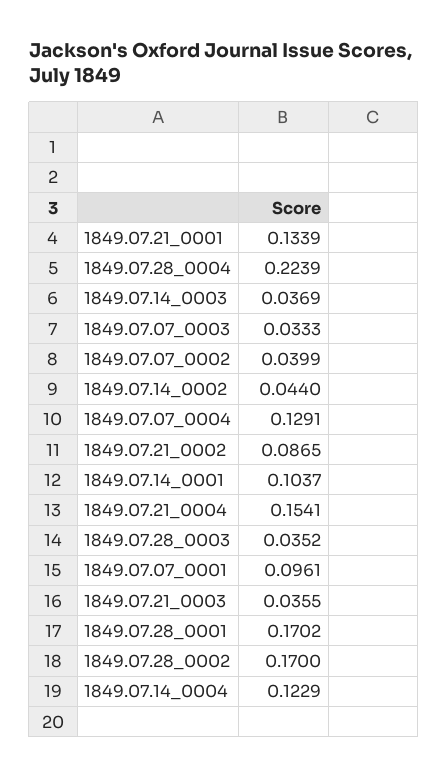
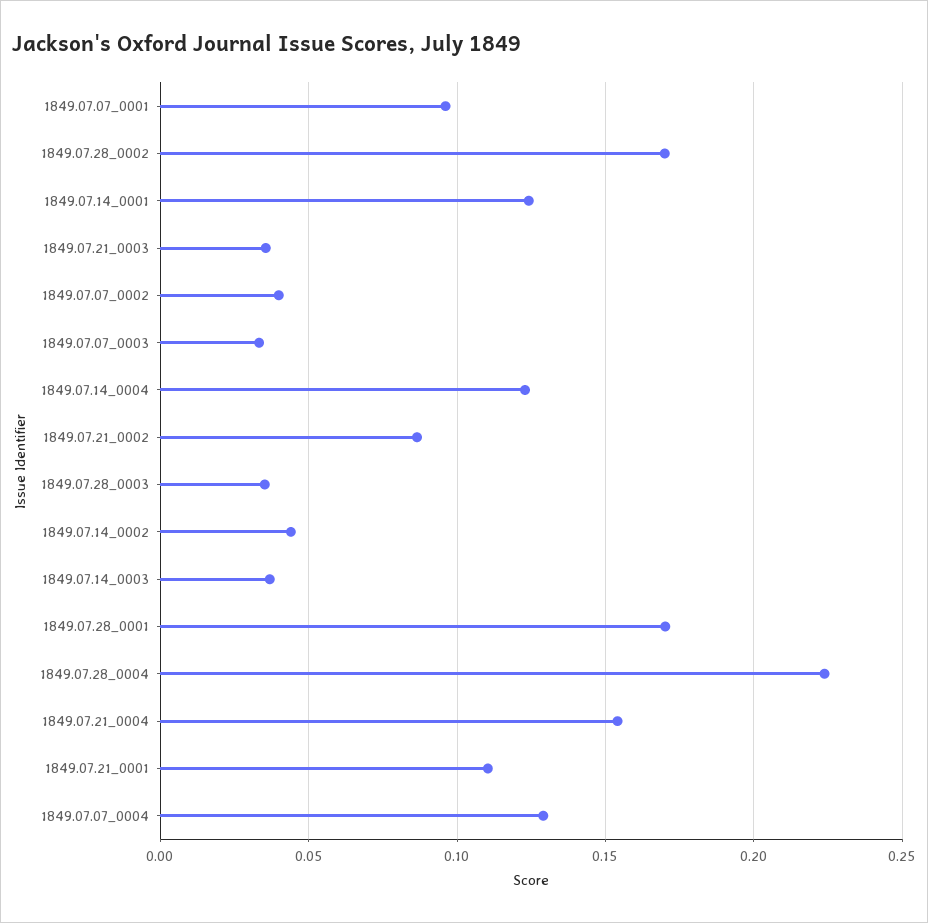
  {
-   "1849.07.21_0001": 0.1339,
+   "1849.07.21_0001": 0.11,
    "1849.07.28_0004": 0.2239,
    "1849.07.14_0003": 0.0369,
    "1849.07.07_0003": 0.0333,
    "1849.07.07_0002": 0.0399,
    "1849.07.14_0002": 0.044,
    "1849.07.07_0004": 0.1291,
    "1849.07.21_0002": 0.0865,
-   "1849.07.14_0001": 0.1037,
+   "1849.07.14_0001": 0.125,
    "1849.07.21_0004": 0.1541,
    "1849.07.28_0003": 0.0352,
    "1849.07.07_0001": 0.0961,
    "1849.07.21_0003": 0.0355,
    "1849.07.28_0001": 0.1702,
    "1849.07.28_0002": 0.17,
    "1849.07.14_0004": 0.1229
  }

